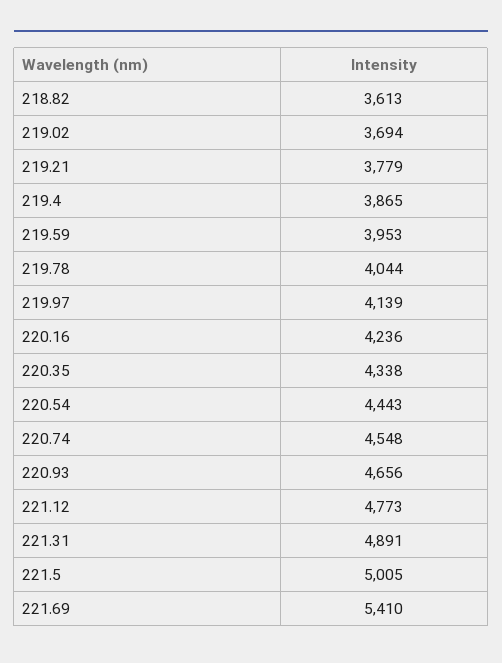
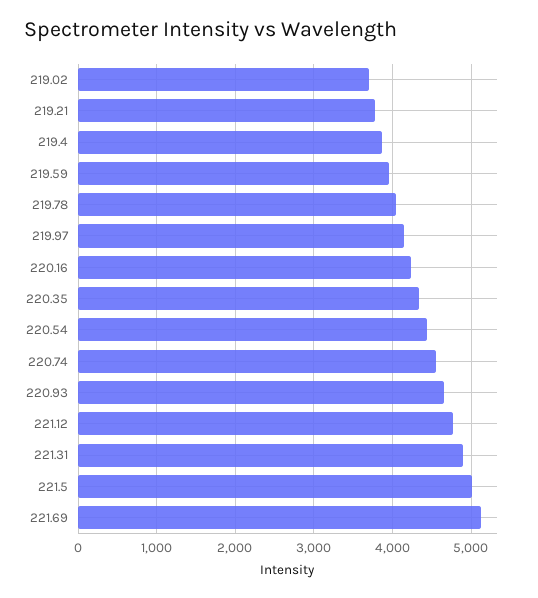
  {
-   "218.82": 3613,
    "219.02": 3694,
    "219.21": 3779,
    "219.4": 3865,
    "219.59": 3953,
    "219.78": 4044,
    "219.97": 4139,
    "220.16": 4236,
    "220.35": 4338,
    "220.54": 4443,
    "220.74": 4548,
    "220.93": 4656,
    "221.12": 4773,
    "221.31": 4891,
    "221.5": 5005,
-   "221.69": 5410
+   "221.69": 5100
  }

